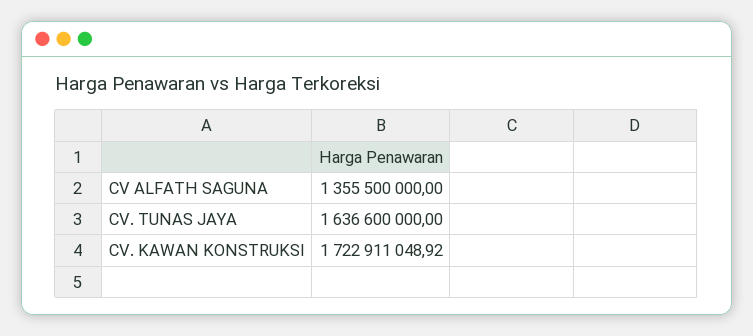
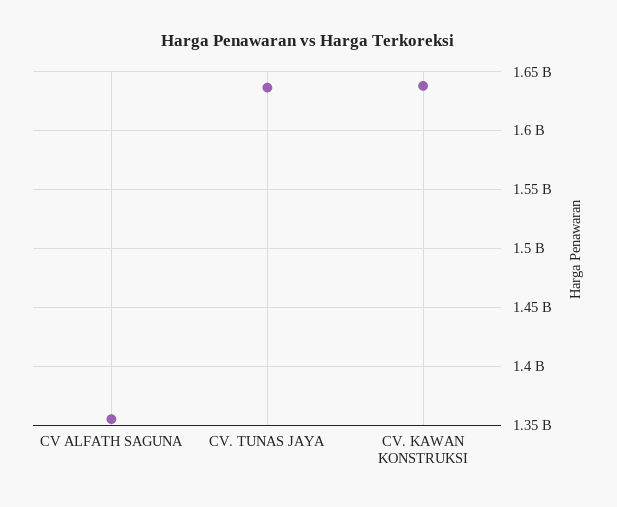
  {
    "CV ALFATH SAGUNA": 1355500000,
    "CV. TUNAS JAYA": 1636600000,
-   "CV. KAWAN KONSTRUKSI": 1722911048.92
+   "CV. KAWAN KONSTRUKSI": 1640000000
  }

